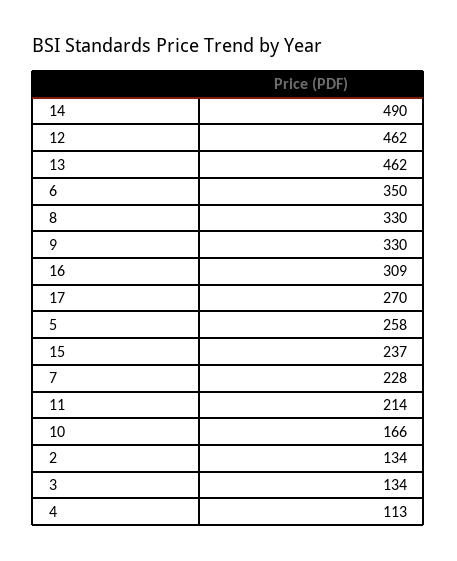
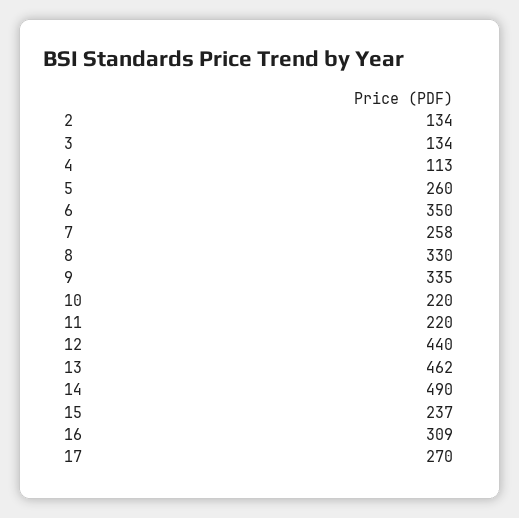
  {
    "14": 490,
-   "12": 462,
+   "12": 440,
    "13": 462,
    "6": 350,
    "8": 330,
-   "9": 330,
+   "9": 335,
    "16": 309,
    "17": 270,
-   "5": 258,
+   "5": 260,
    "15": 237,
-   "7": 228,
+   "7": 258,
-   "11": 214,
+   "11": 220,
-   "10": 166,
+   "10": 220,
    "2": 134,
    "3": 134,
    "4": 113
  }

